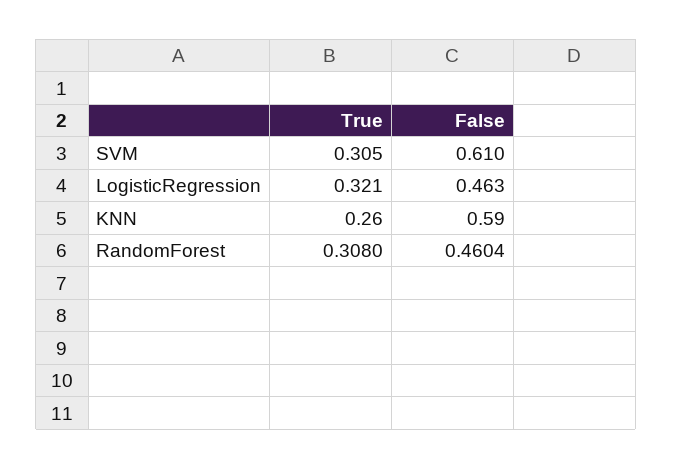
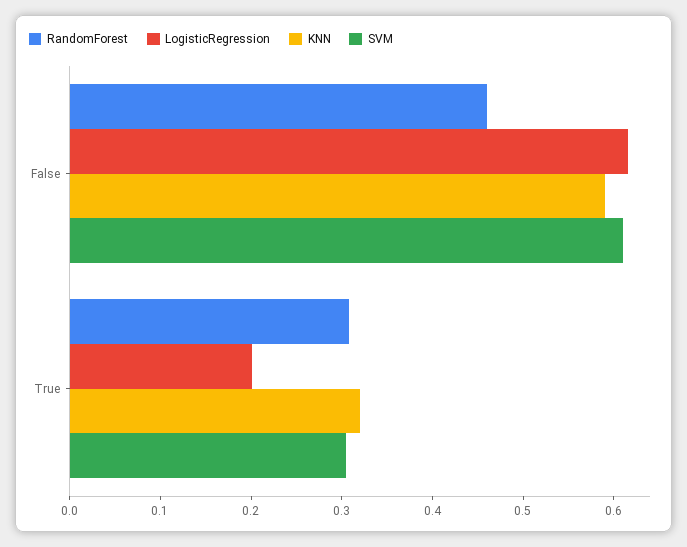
  {
    "SVM": {
      "True": 0.305,
      "False": 0.61
    },
    "LogisticRegression": {
-     "True": 0.321,
+     "True": 0.2,
-     "False": 0.463
+     "False": 0.62
    },
    "KNN": {
-     "True": 0.26,
+     "True": 0.32,
      "False": 0.59
    },
    "RandomForest": {
      "True": 0.308,
      "False": 0.4604
    }
  }

